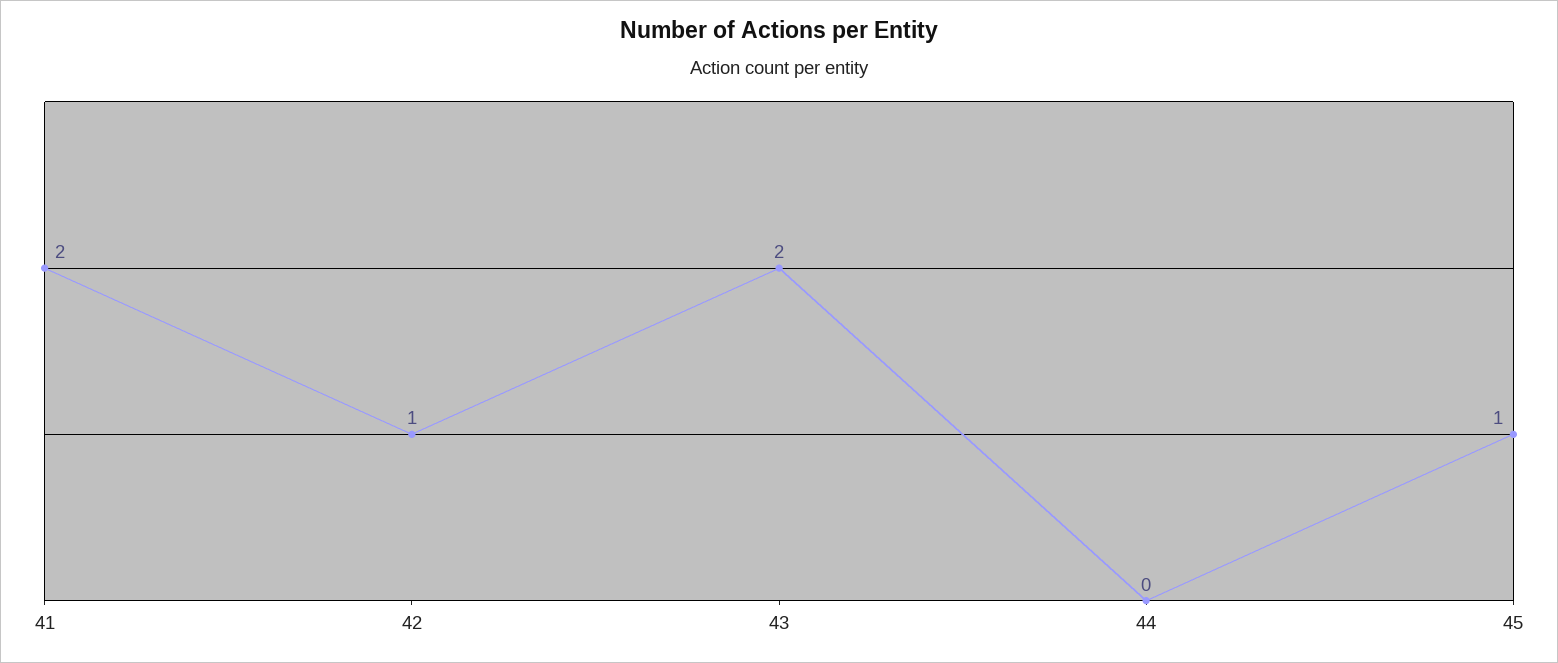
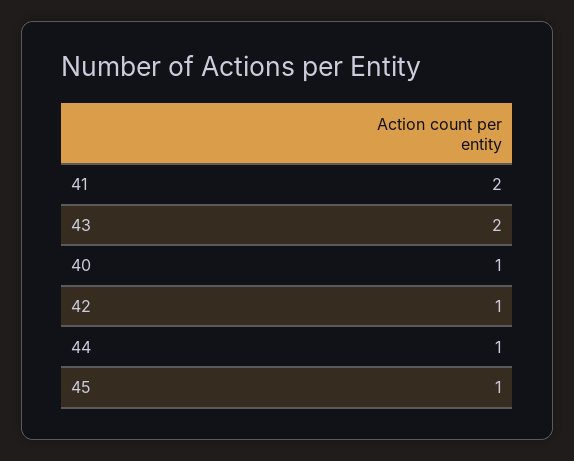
  {
    "41": 2,
    "42": 1,
    "43": 2,
-   "44": 0,
+   "44": 1,
-   "45": 1
+   "45": 1,
+   "40": 1
  }

